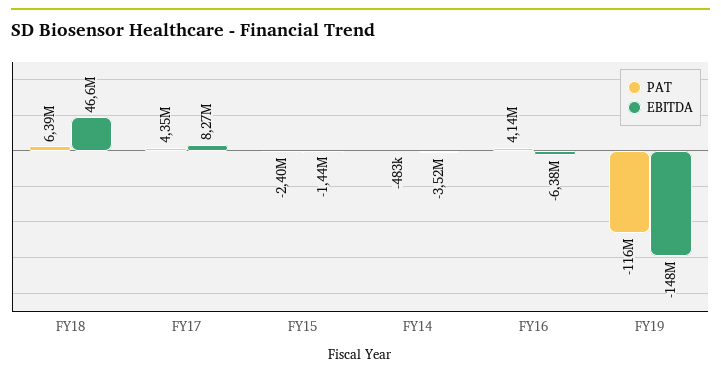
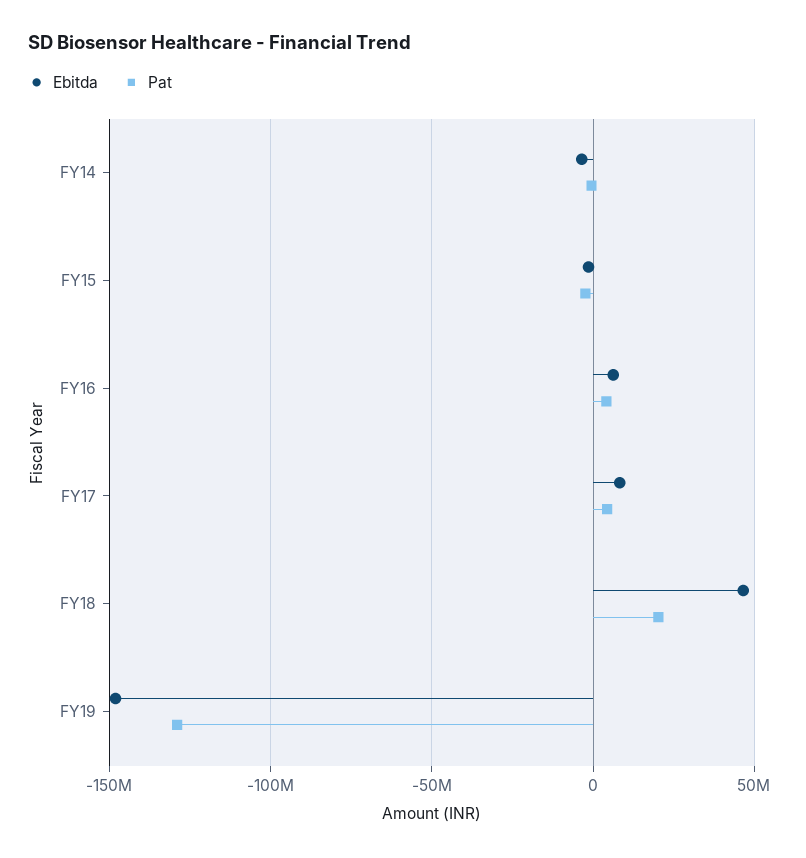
  {
    "PAT": {
-     "FY18": 6390000,
+     "FY18": 20000000,
      "FY17": 4350000,
      "FY15": -2400000,
      "FY14": -483000,
      "FY16": 4140000,
-     "FY19": -116000000
+     "FY19": -130000000
    },
    "EBITDA": {
      "FY18": 46600000,
      "FY17": 8270000,
      "FY15": -1440000,
      "FY14": -3520000,
-     "FY16": -6380000,
+     "FY16": 5000000,
      "FY19": -148000000
    }
  }

